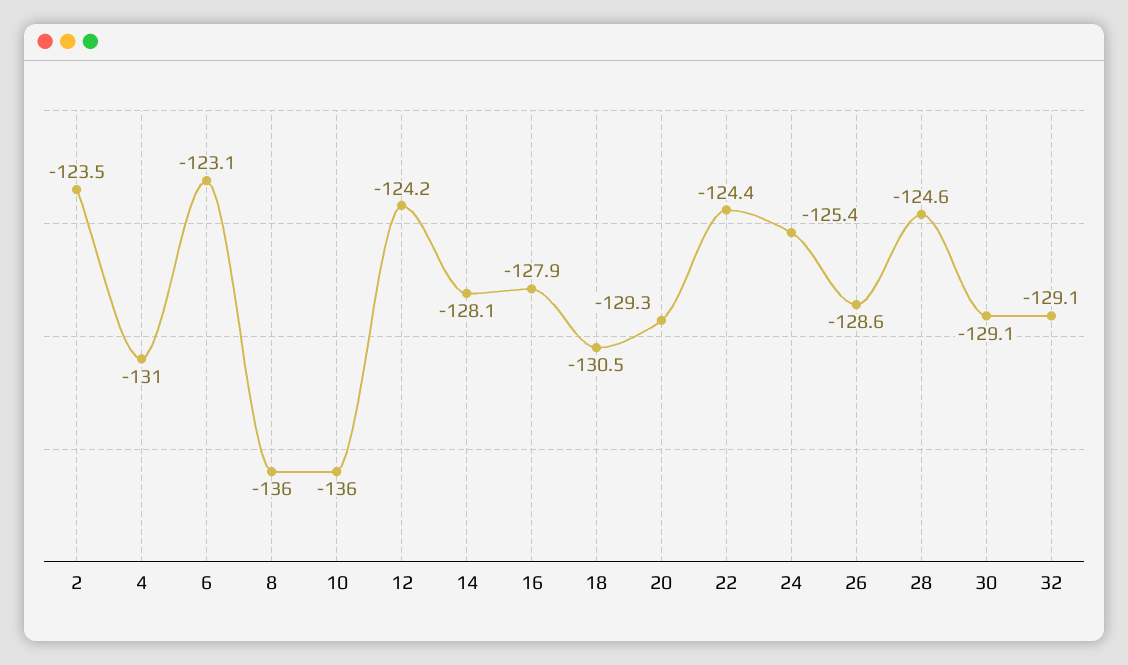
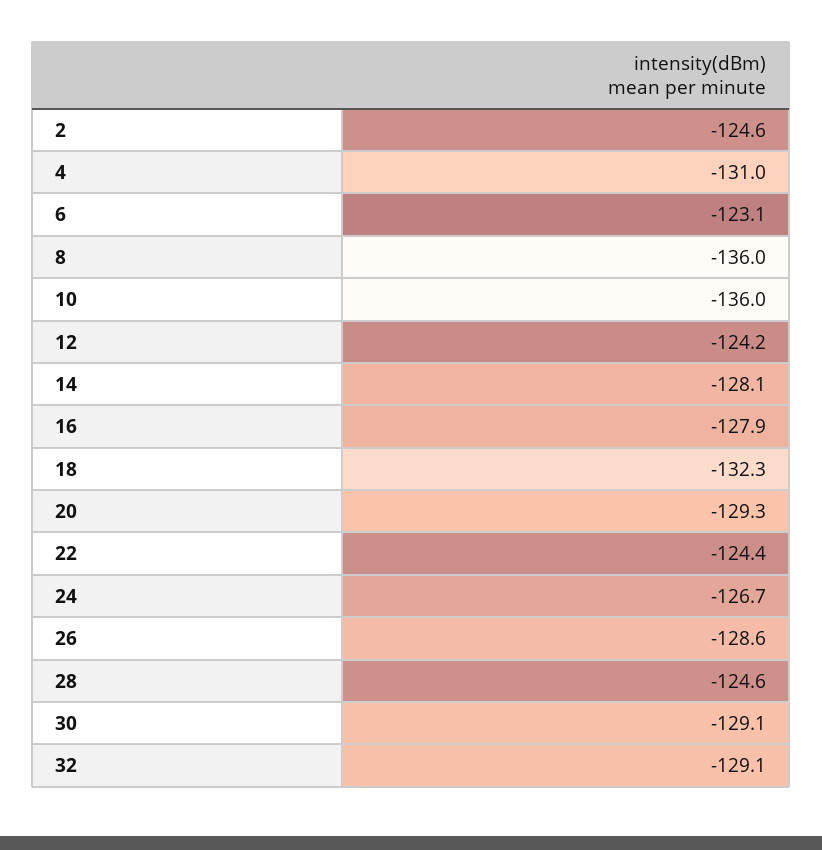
  {
-   "2": -123.5,
+   "2": -124.6,
    "4": -131,
    "6": -123.1,
    "8": -136,
    "10": -136,
    "12": -124.2,
    "14": -128.1,
    "16": -127.9,
-   "18": -130.5,
+   "18": -132.3,
    "20": -129.3,
    "22": -124.4,
-   "24": -125.4,
+   "24": -126.7,
    "26": -128.6,
    "28": -124.6,
    "30": -129.1,
    "32": -129.1
  }

